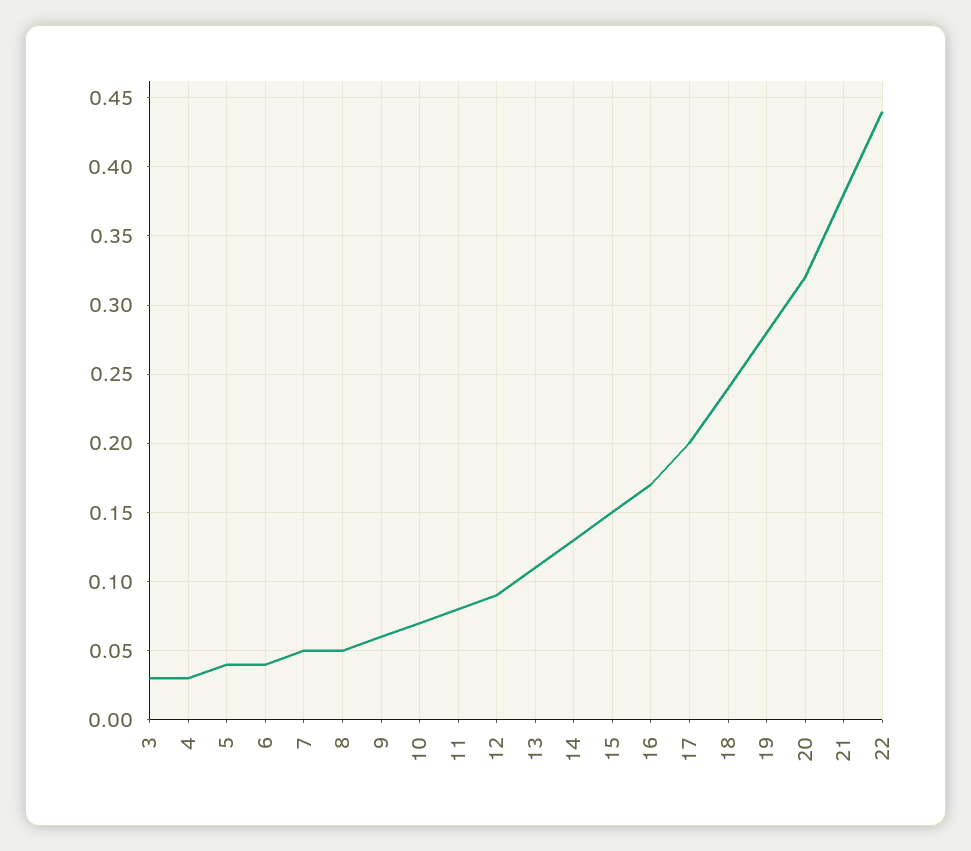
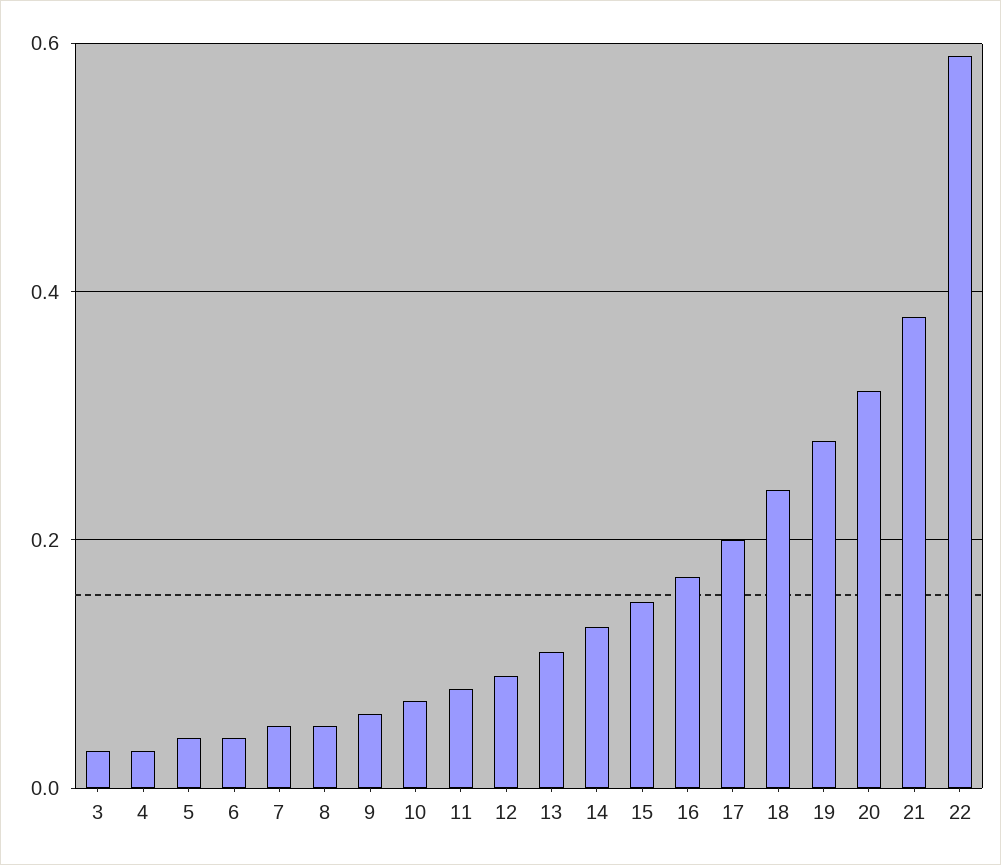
  {
    "3": 0.03,
    "4": 0.03,
    "5": 0.04,
    "6": 0.04,
    "7": 0.05,
    "8": 0.05,
    "9": 0.06,
    "10": 0.07,
    "11": 0.08,
    "12": 0.09,
    "13": 0.11,
    "14": 0.13,
    "15": 0.15,
    "16": 0.17,
    "17": 0.2,
    "18": 0.24,
    "19": 0.28,
    "20": 0.32,
    "21": 0.38,
-   "22": 0.44
+   "22": 0.6
  }

